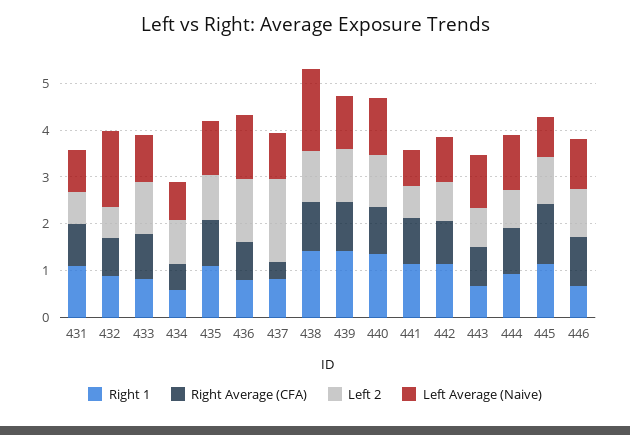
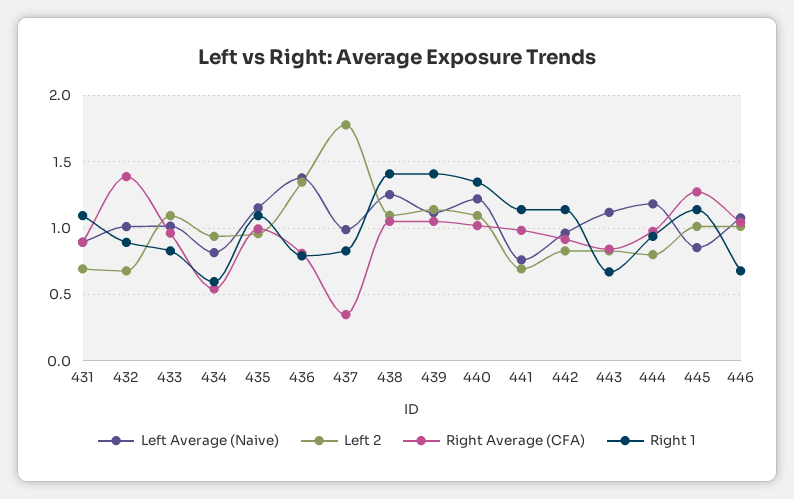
  {
    "Right 1": {
      "431": 1.1,
      "432": 0.9,
      "433": 0.85,
      "434": 0.6,
      "435": 1.1,
      "436": 0.8,
      "437": 0.85,
      "438": 1.4,
      "439": 1.4,
      "440": 1.35,
      "441": 1.15,
      "442": 1.15,
      "443": 0.65,
      "444": 0.95,
      "445": 1.15,
      "446": 0.7
    },
    "Right Average (CFA)": {
      "431": 0.9,
-     "432": 0.8,
+     "432": 1.4,
      "433": 0.95,
      "434": 0.55,
      "435": 1,
      "436": 0.8,
      "437": 0.35,
      "438": 1.05,
      "439": 1.05,
      "440": 1,
      "441": 1,
      "442": 0.9,
      "443": 0.85,
      "444": 1,
      "445": 1.25,
      "446": 1.05
    },
    "Left 2": {
      "431": 0.7,
      "432": 0.7,
      "433": 1.1,
      "434": 0.95,
      "435": 0.95,
      "436": 1.35,
      "437": 1.8,
      "438": 1.1,
      "439": 1.15,
      "440": 1.1,
      "441": 0.7,
      "442": 0.85,
      "443": 0.85,
      "444": 0.8,
      "445": 1,
      "446": 1
    },
    "Left Average (Naive)": {
      "431": 0.9,
-     "432": 1.6,
+     "432": 1,
      "433": 1,
      "434": 0.8,
      "435": 1.15,
      "436": 1.4,
      "437": 1,
-     "438": 1.8,
+     "438": 1.25,
      "439": 1.1,
      "440": 1.2,
      "441": 0.75,
      "442": 0.95,
      "443": 1.1,
      "444": 1.2,
      "445": 0.85,
      "446": 1.1
    }
  }

